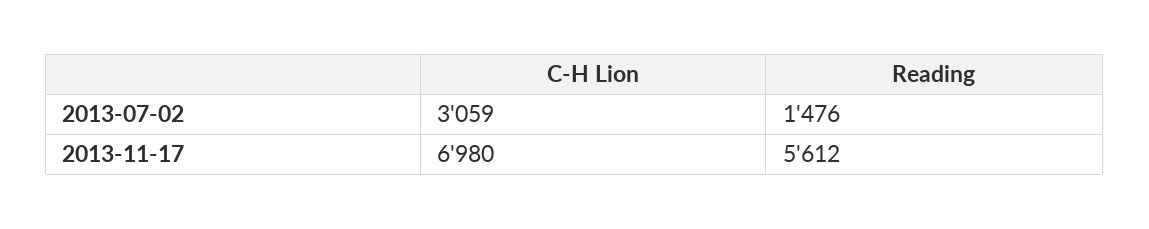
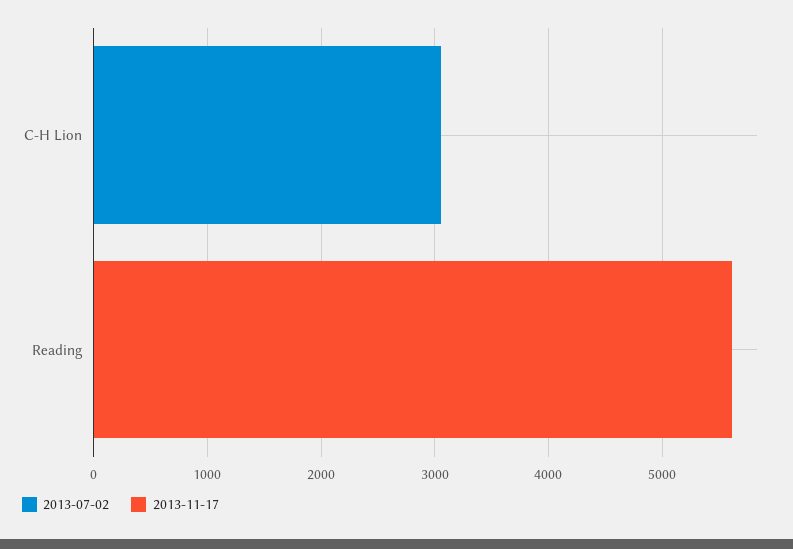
  {
    "2013-07-02": {
      "C-H Lion": 3059,
-     "Reading": 1476
+     "Reading": 0
    },
    "2013-11-17": {
-     "C-H Lion": 6980,
+     "C-H Lion": 0,
      "Reading": 5612
    }
  }

